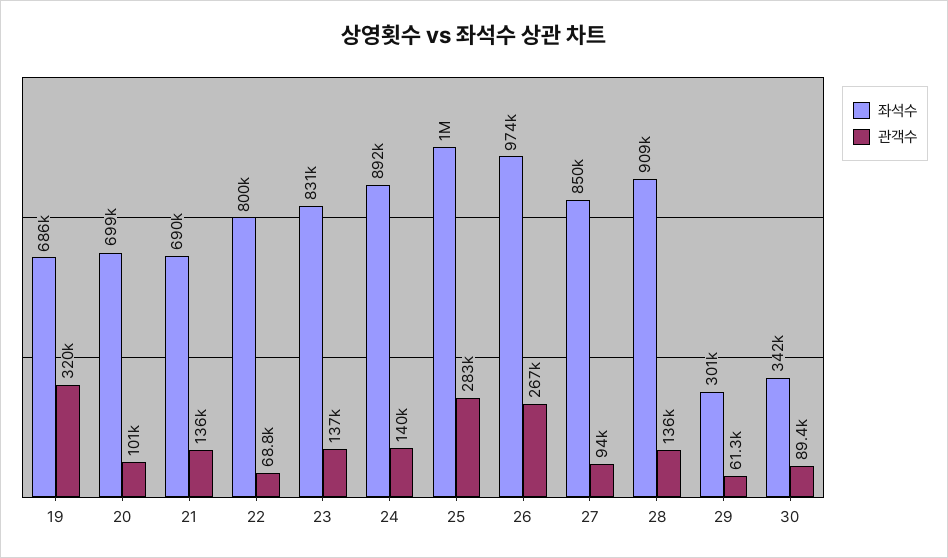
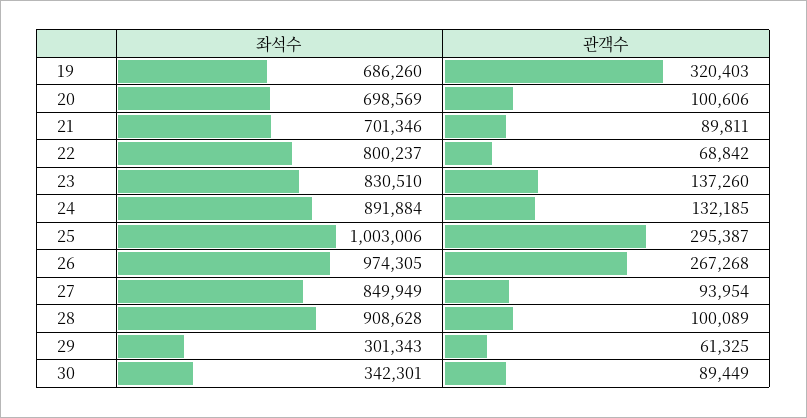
  {
    "좌석수": {
      "19": 686260,
      "20": 698569,
-     "21": 690000,
+     "21": 701346,
      "22": 800237,
      "23": 830510,
      "24": 891884,
      "25": 1003006,
      "26": 974305,
      "27": 849949,
      "28": 908628,
      "29": 301343,
      "30": 342301
    },
    "관객수": {
      "19": 320403,
      "20": 100606,
-     "21": 136000,
+     "21": 89811,
      "22": 68842,
      "23": 137260,
-     "24": 140000,
+     "24": 132185,
-     "25": 283000,
+     "25": 295387,
      "26": 267268,
      "27": 93954,
-     "28": 136000,
+     "28": 100089,
      "29": 61325,
      "30": 89449
    }
  }

